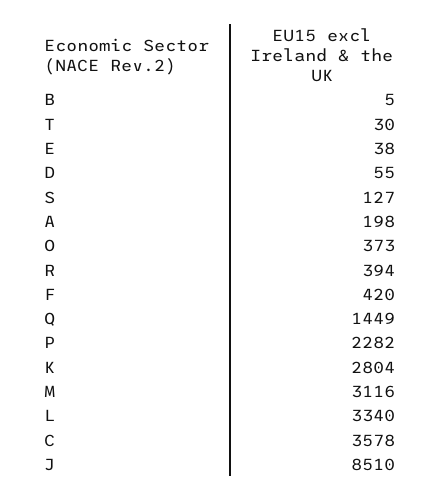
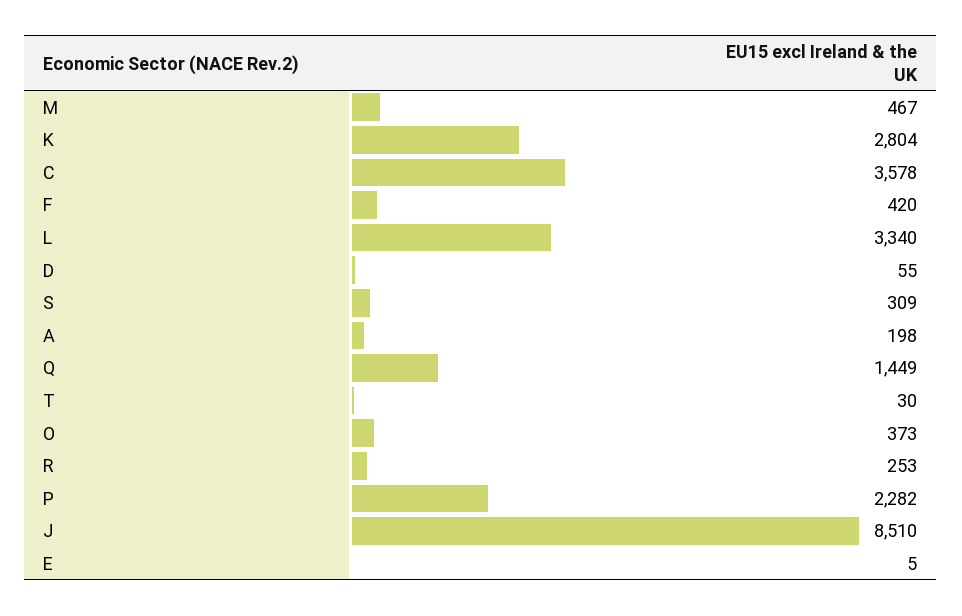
  {
-   "B": 5,
    "T": 30,
-   "E": 38,
+   "E": 5,
    "D": 55,
-   "S": 127,
+   "S": 309,
    "A": 198,
    "O": 373,
-   "R": 394,
+   "R": 253,
    "F": 420,
    "Q": 1449,
    "P": 2282,
    "K": 2804,
-   "M": 3116,
+   "M": 467,
    "L": 3340,
    "C": 3578,
    "J": 8510
  }

